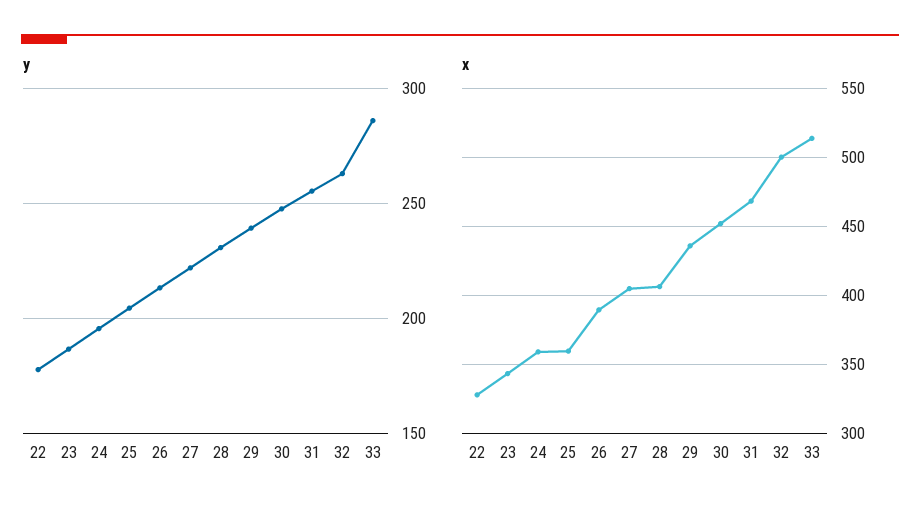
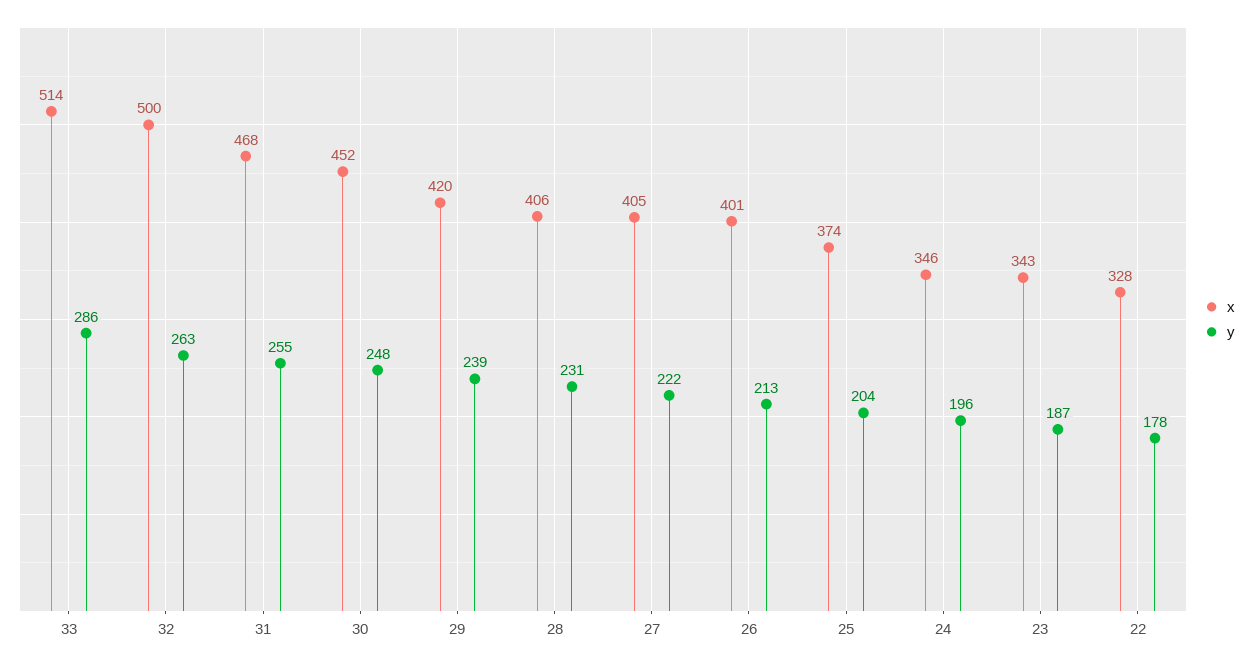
  {
    "y": {
      "22": 178,
      "23": 187,
      "24": 196,
      "25": 204,
      "26": 213,
      "27": 222,
      "28": 231,
      "29": 239,
      "30": 248,
      "31": 255,
      "32": 263,
      "33": 286
    },
    "x": {
      "22": 328,
      "23": 343,
-     "24": 360,
+     "24": 346,
-     "25": 360,
+     "25": 374,
-     "26": 390,
+     "26": 401,
      "27": 405,
      "28": 406,
-     "29": 435,
+     "29": 420,
      "30": 452,
      "31": 468,
      "32": 500,
      "33": 514
    }
  }

